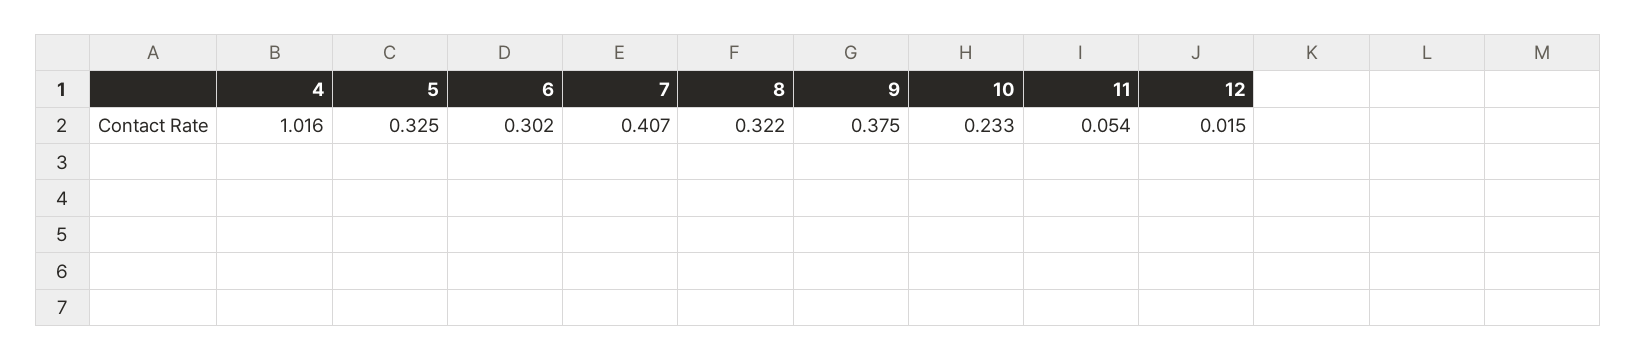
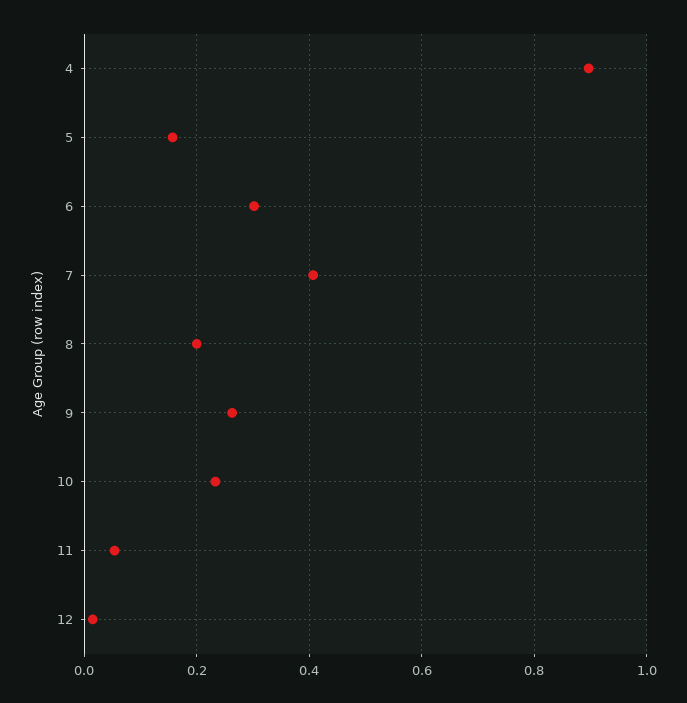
  {
-   "4": 1.016,
+   "4": 0.9,
-   "5": 0.325,
+   "5": 0.16,
    "6": 0.302,
    "7": 0.407,
-   "8": 0.322,
+   "8": 0.2,
-   "9": 0.375,
+   "9": 0.26,
    "10": 0.233,
    "11": 0.054,
    "12": 0.015
  }

